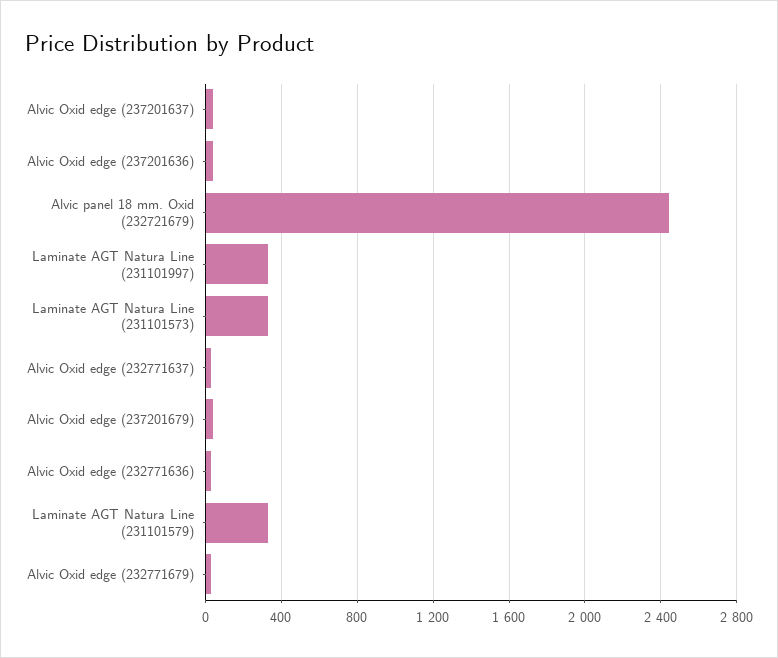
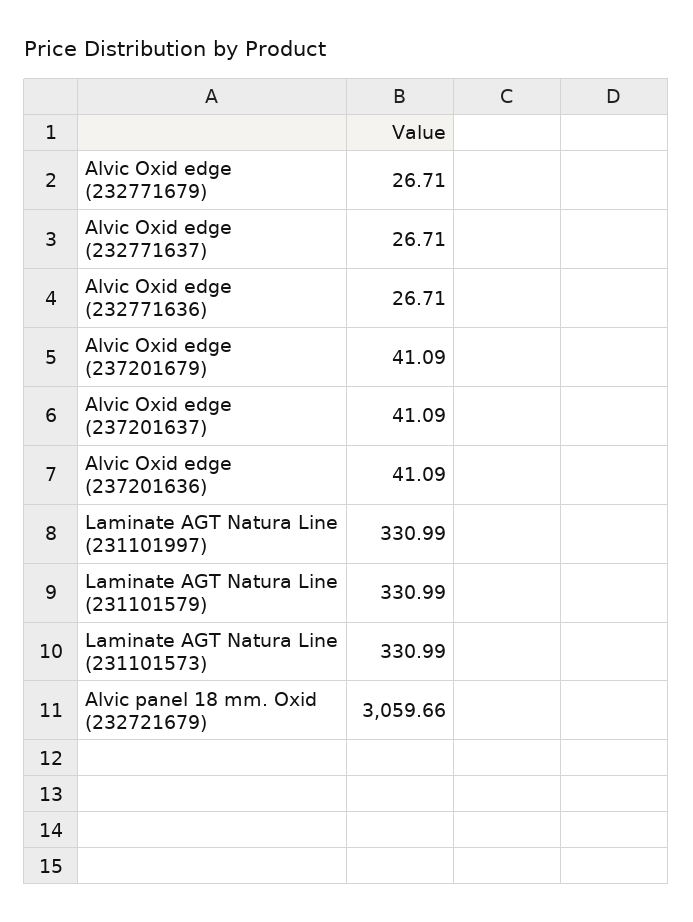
  {
    "Alvic Oxid edge (237201637)": 41.09,
    "Alvic Oxid edge (237201636)": 41.09,
-   "Alvic panel 18 mm. Oxid (232721679)": 2450,
+   "Alvic panel 18 mm. Oxid (232721679)": 3059.66,
    "Laminate AGT Natura Line (231101997)": 330.99,
    "Laminate AGT Natura Line (231101573)": 330.99,
    "Alvic Oxid edge (232771637)": 26.71,
    "Alvic Oxid edge (237201679)": 41.09,
    "Alvic Oxid edge (232771636)": 26.71,
    "Laminate AGT Natura Line (231101579)": 330.99,
    "Alvic Oxid edge (232771679)": 26.71
  }

